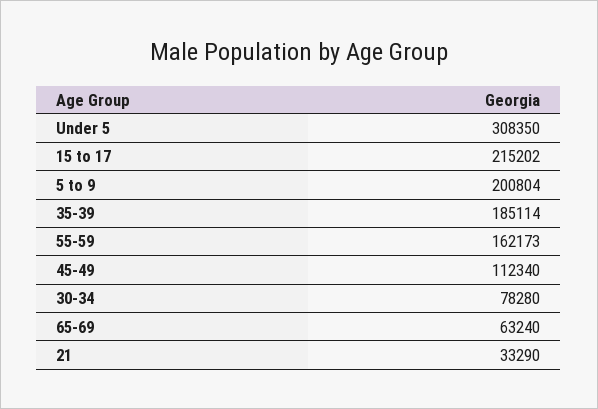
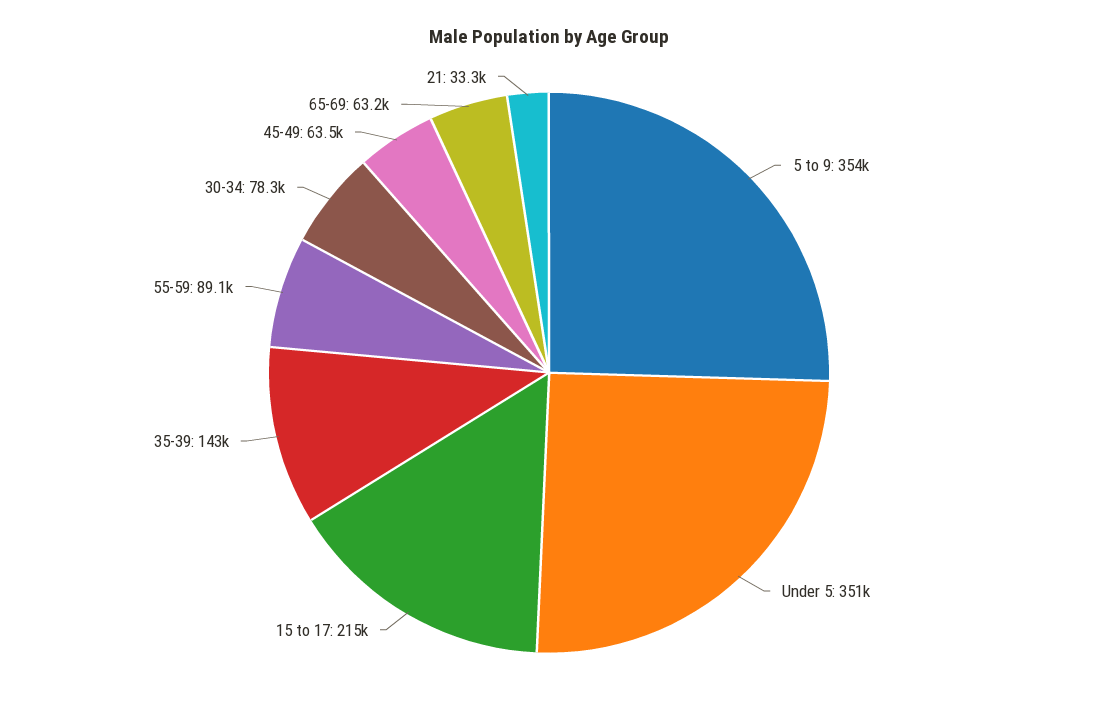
  {
-   "Under 5": 308350,
+   "Under 5": 351000,
    "15 to 17": 215202,
-   "5 to 9": 200804,
+   "5 to 9": 354000,
-   "35-39": 185114,
+   "35-39": 143000,
-   "55-59": 162173,
+   "55-59": 89100,
-   "45-49": 112340,
+   "45-49": 63500,
    "30-34": 78280,
    "65-69": 63240,
    "21": 33290
  }

